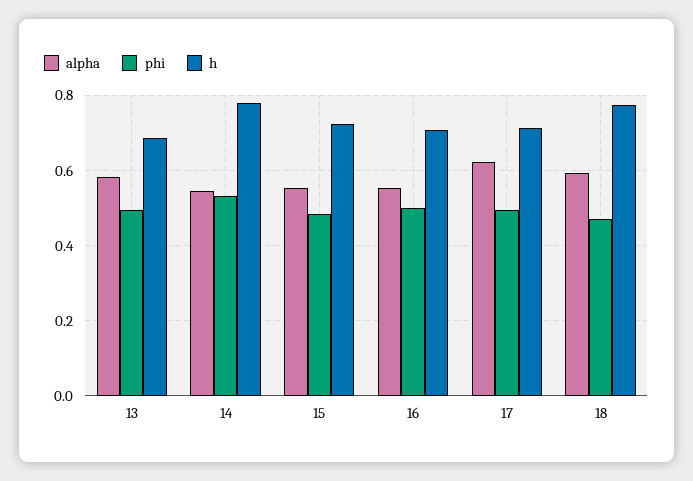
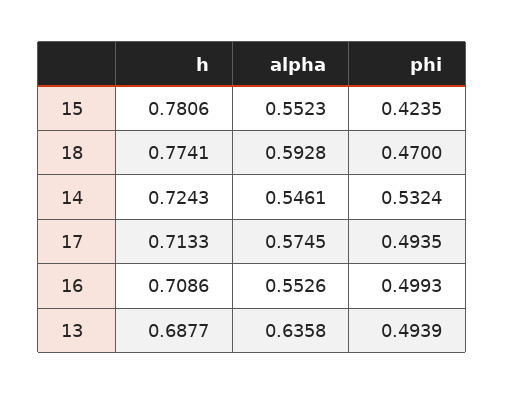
  {
    "alpha": {
-     "13": 0.58,
+     "13": 0.6358,
      "14": 0.5461,
      "15": 0.5523,
      "16": 0.5526,
-     "17": 0.62,
+     "17": 0.5745,
      "18": 0.5928
    },
    "phi": {
      "13": 0.4939,
      "14": 0.5324,
-     "15": 0.48,
+     "15": 0.4235,
      "16": 0.4993,
      "17": 0.4935,
      "18": 0.47
    },
    "h": {
      "13": 0.6877,
-     "14": 0.78,
+     "14": 0.7243,
-     "15": 0.72,
+     "15": 0.7806,
      "16": 0.7086,
      "17": 0.7133,
      "18": 0.7741
    }
  }

